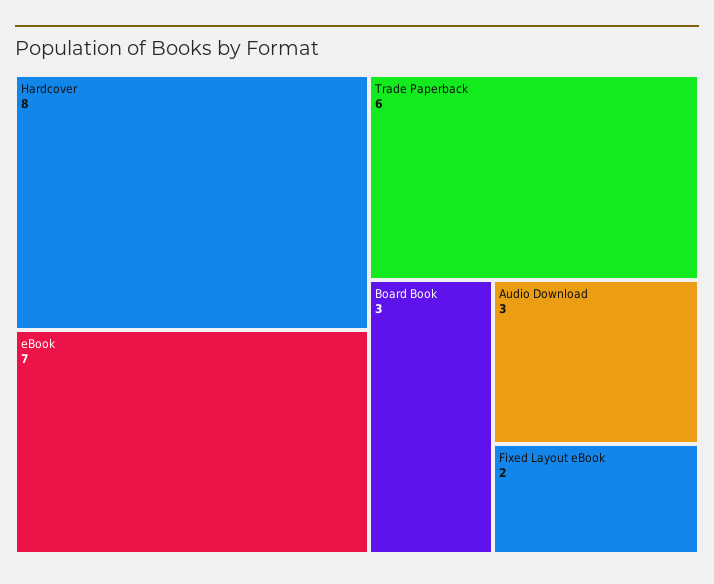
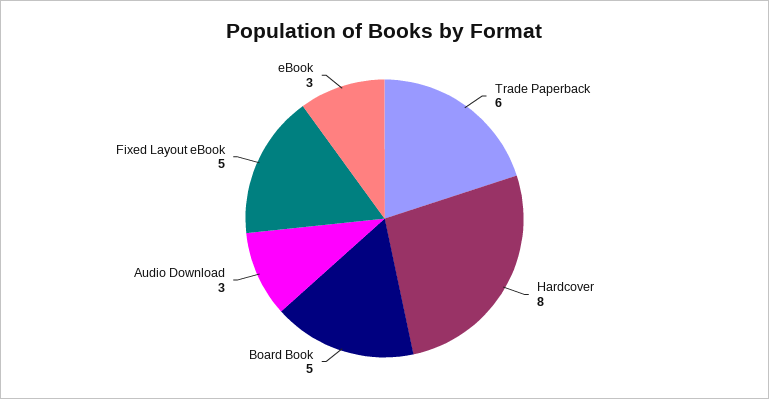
  {
    "Hardcover": 8,
-   "eBook": 7,
+   "eBook": 3,
    "Trade Paperback": 6,
-   "Board Book": 3,
+   "Board Book": 5,
    "Audio Download": 3,
-   "Fixed Layout eBook": 2
+   "Fixed Layout eBook": 5
  }

